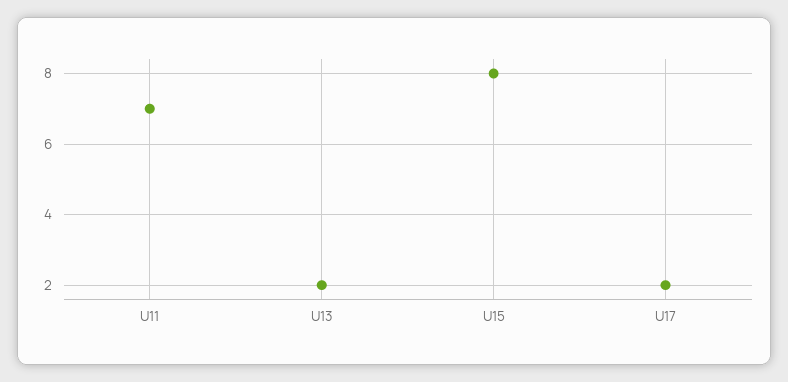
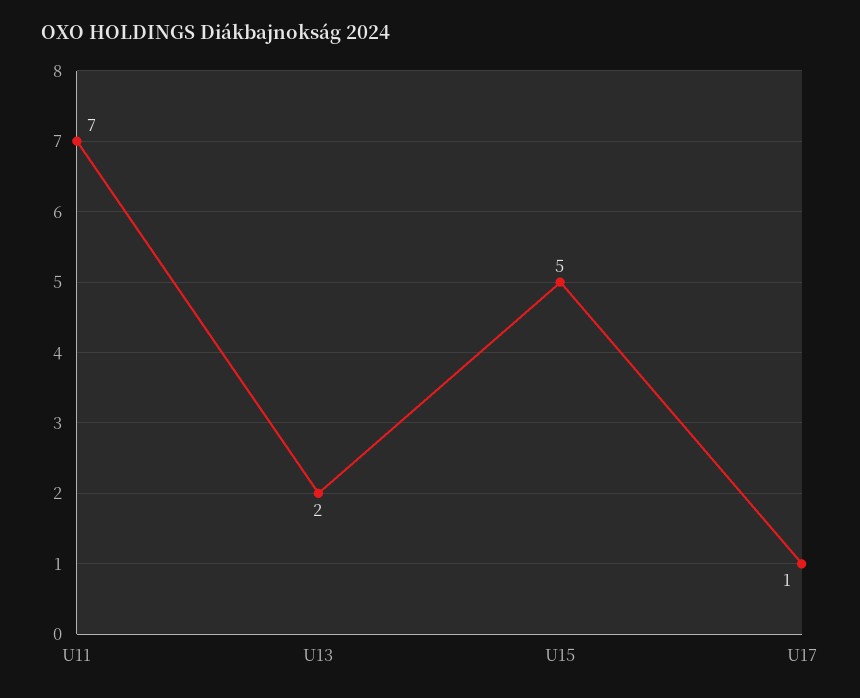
  {
    "U11": 7,
    "U13": 2,
-   "U15": 8,
+   "U15": 5,
-   "U17": 2
+   "U17": 1
  }

